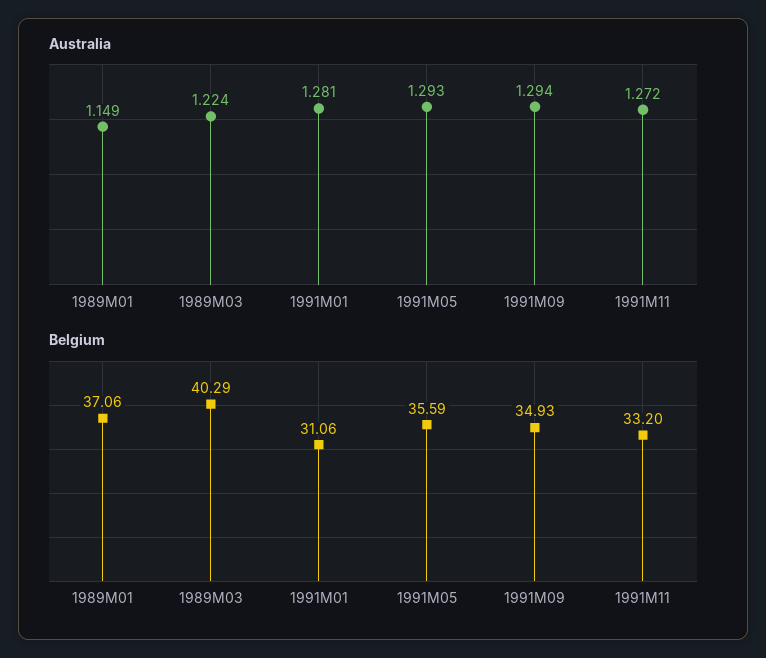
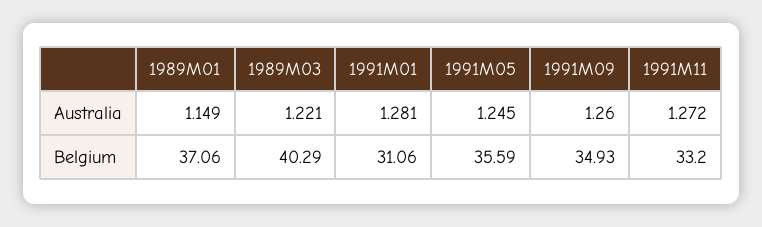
  {
    "Australia": {
      "1989M01": 1.149,
-     "1989M03": 1.224,
+     "1989M03": 1.221,
      "1991M01": 1.281,
-     "1991M05": 1.293,
+     "1991M05": 1.245,
-     "1991M09": 1.294,
+     "1991M09": 1.26,
      "1991M11": 1.272
    },
    "Belgium": {
      "1989M01": 37.06,
      "1989M03": 40.29,
      "1991M01": 31.06,
      "1991M05": 35.59,
      "1991M09": 34.93,
      "1991M11": 33.2
    }
  }

